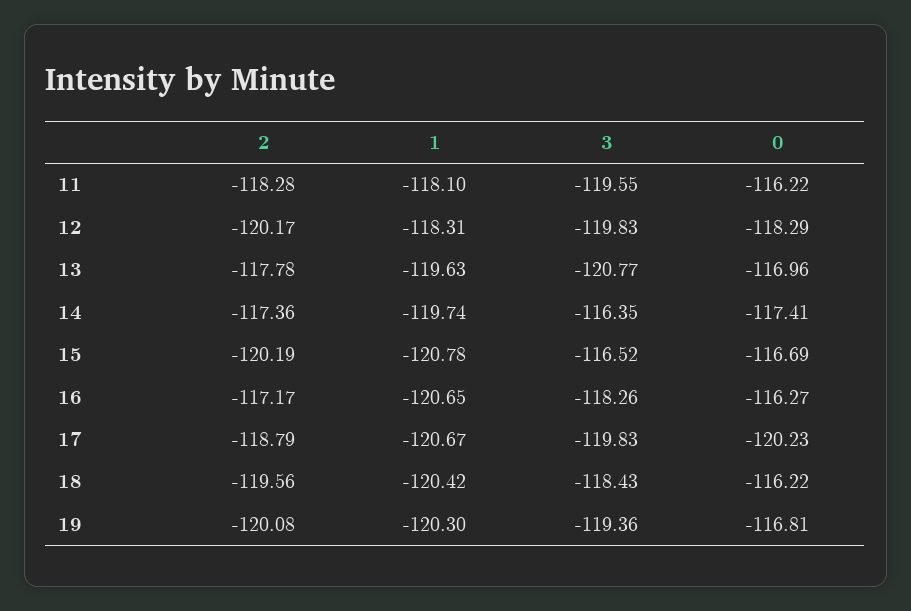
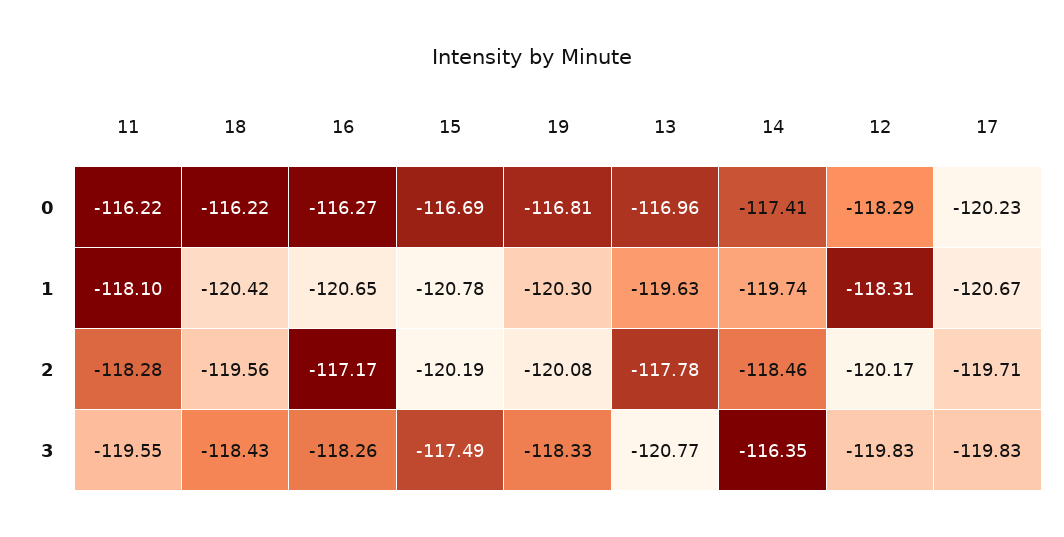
  {
    "2": {
      "11": -118.28,
      "12": -120.17,
      "13": -117.78,
-     "14": -117.36,
+     "14": -118.46,
      "15": -120.19,
      "16": -117.17,
-     "17": -118.79,
+     "17": -119.71,
      "18": -119.56,
      "19": -120.08
    },
    "1": {
      "11": -118.1,
      "12": -118.31,
      "13": -119.63,
      "14": -119.74,
      "15": -120.78,
      "16": -120.65,
      "17": -120.67,
      "18": -120.42,
      "19": -120.3
    },
    "3": {
      "11": -119.55,
      "12": -119.83,
      "13": -120.77,
      "14": -116.35,
-     "15": -116.52,
+     "15": -117.49,
      "16": -118.26,
      "17": -119.83,
      "18": -118.43,
-     "19": -119.36
+     "19": -118.33
    },
    "0": {
      "11": -116.22,
      "12": -118.29,
      "13": -116.96,
      "14": -117.41,
      "15": -116.69,
      "16": -116.27,
      "17": -120.23,
      "18": -116.22,
      "19": -116.81
    }
  }

